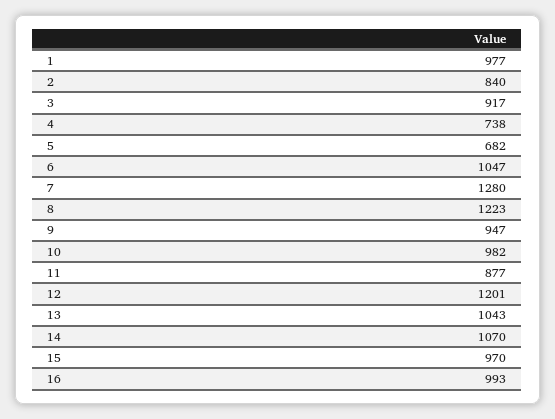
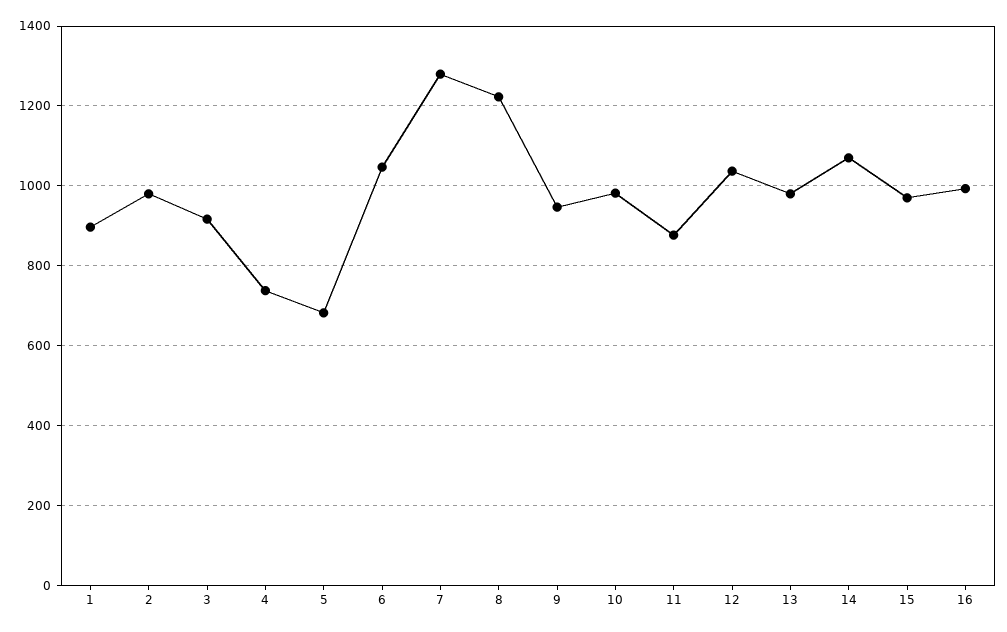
  {
-   "1": 977,
+   "1": 900,
-   "2": 840,
+   "2": 980,
    "3": 917,
    "4": 738,
    "5": 682,
    "6": 1047,
    "7": 1280,
    "8": 1223,
    "9": 947,
    "10": 982,
    "11": 877,
-   "12": 1201,
+   "12": 1040,
-   "13": 1043,
+   "13": 980,
    "14": 1070,
    "15": 970,
    "16": 993
  }

